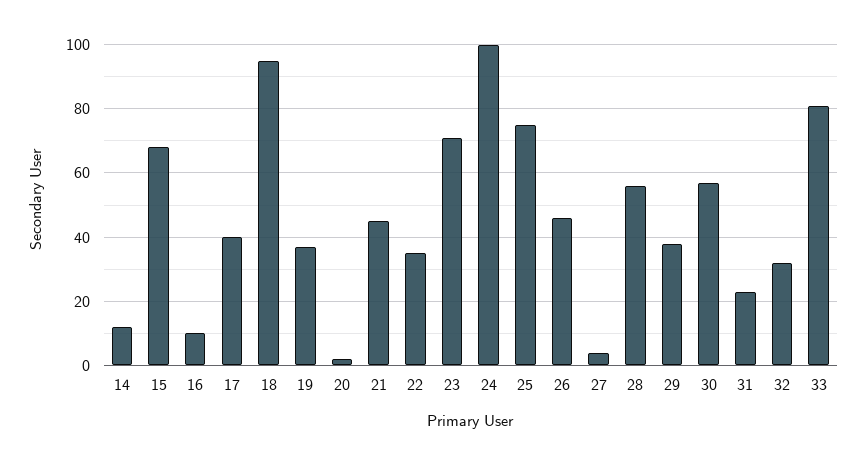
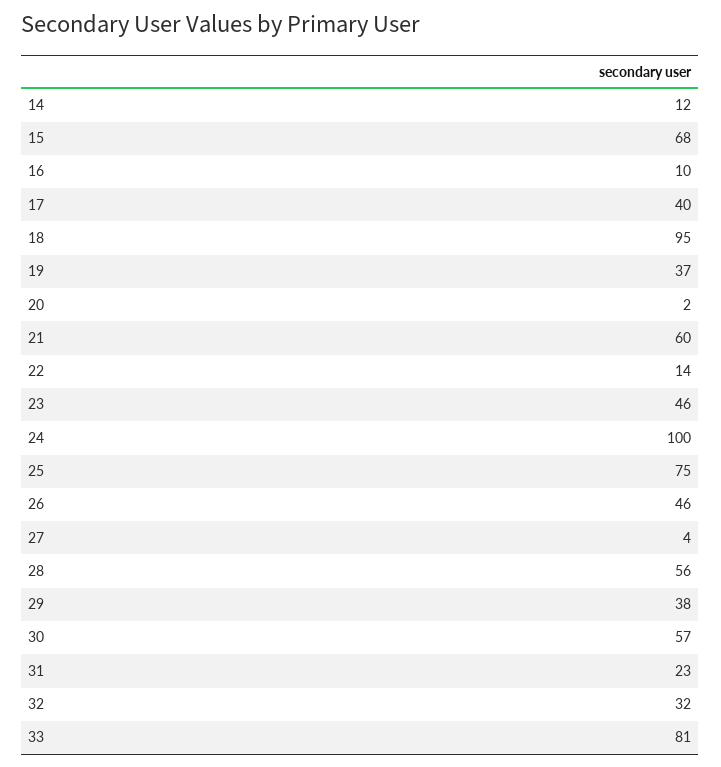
  {
    "14": 12,
    "15": 68,
    "16": 10,
    "17": 40,
    "18": 95,
    "19": 37,
    "20": 2,
-   "21": 45,
+   "21": 60,
-   "22": 35,
+   "22": 14,
-   "23": 70,
+   "23": 46,
    "24": 100,
    "25": 75,
    "26": 46,
    "27": 4,
    "28": 56,
    "29": 38,
    "30": 57,
    "31": 23,
    "32": 32,
    "33": 81
  }

